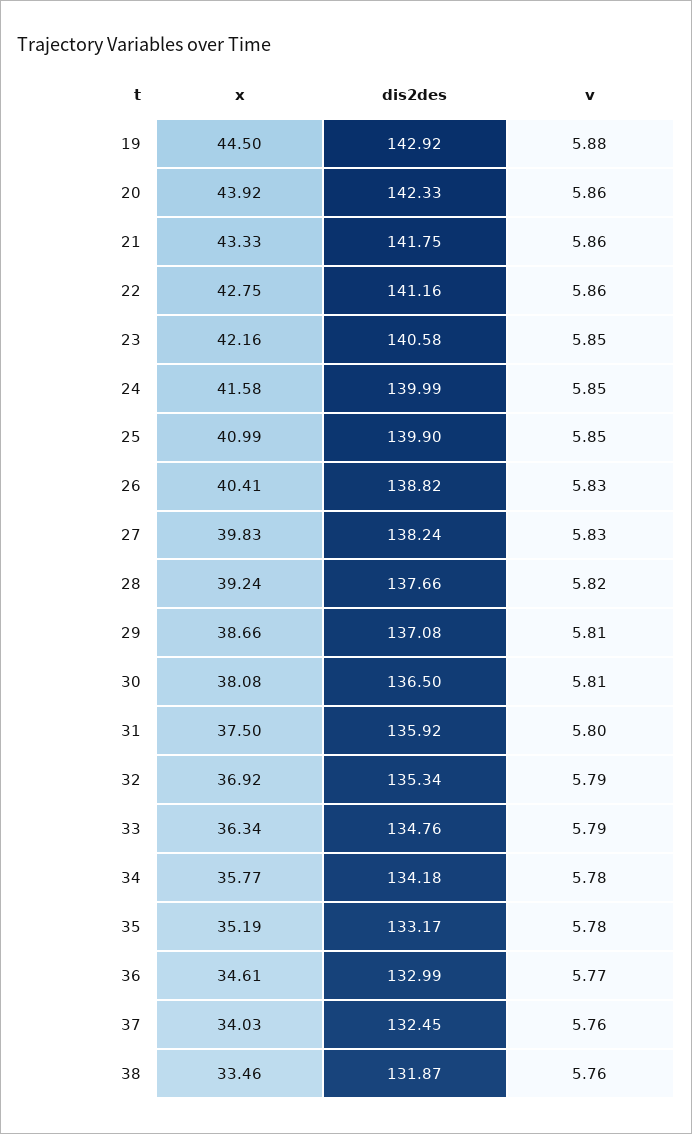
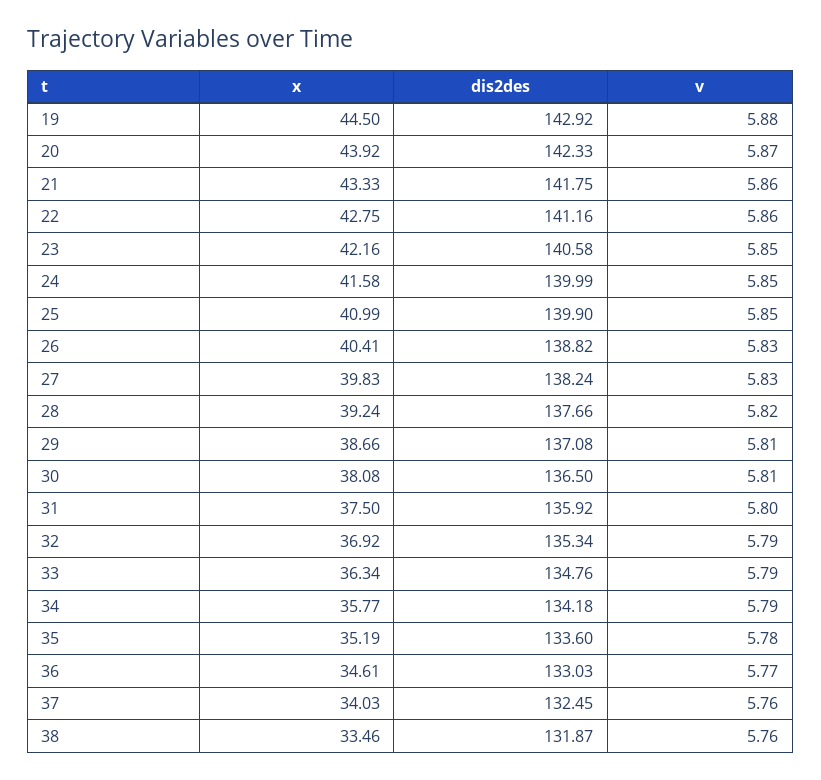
  {
    "x": {
      "19": 44.5,
      "20": 43.92,
      "21": 43.33,
      "22": 42.75,
      "23": 42.16,
      "24": 41.58,
      "25": 40.99,
      "26": 40.41,
      "27": 39.83,
      "28": 39.24,
      "29": 38.66,
      "30": 38.08,
      "31": 37.5,
      "32": 36.92,
      "33": 36.34,
      "34": 35.77,
      "35": 35.19,
      "36": 34.61,
      "37": 34.03,
      "38": 33.46
    },
    "dis2des": {
      "19": 142.92,
      "20": 142.33,
      "21": 141.75,
      "22": 141.16,
      "23": 140.58,
      "24": 139.99,
      "25": 139.9,
      "26": 138.82,
      "27": 138.24,
      "28": 137.66,
      "29": 137.08,
      "30": 136.5,
      "31": 135.92,
      "32": 135.34,
      "33": 134.76,
      "34": 134.18,
-     "35": 133.17,
+     "35": 133.6,
-     "36": 132.99,
+     "36": 133.03,
      "37": 132.45,
      "38": 131.87
    },
    "v": {
      "19": 5.88,
-     "20": 5.86,
+     "20": 5.87,
      "21": 5.86,
      "22": 5.86,
      "23": 5.85,
      "24": 5.85,
      "25": 5.85,
      "26": 5.83,
      "27": 5.83,
      "28": 5.82,
      "29": 5.81,
      "30": 5.81,
      "31": 5.8,
      "32": 5.79,
      "33": 5.79,
-     "34": 5.78,
+     "34": 5.79,
      "35": 5.78,
      "36": 5.77,
      "37": 5.76,
      "38": 5.76
    }
  }

